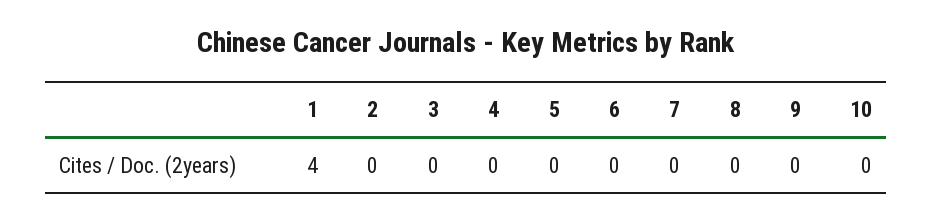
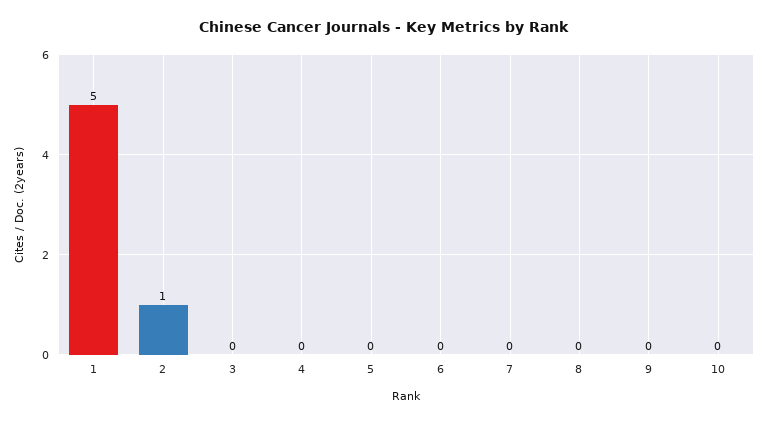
  {
-   "1": 4,
+   "1": 5,
-   "2": 0,
+   "2": 1,
    "3": 0,
    "4": 0,
    "5": 0,
    "6": 0,
    "7": 0,
    "8": 0,
    "9": 0,
    "10": 0
  }

